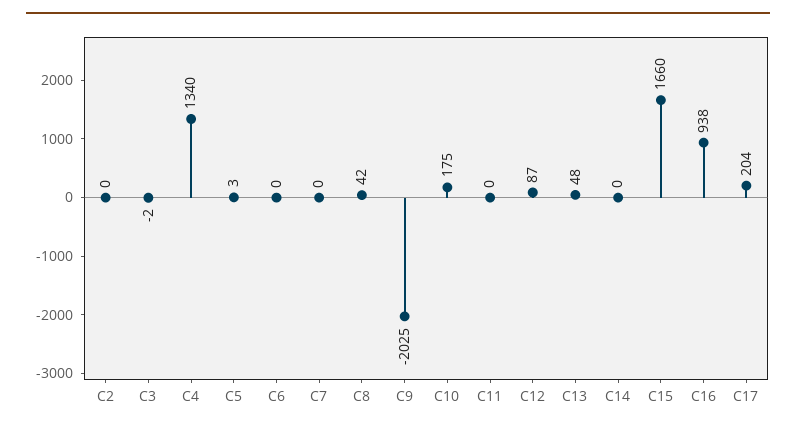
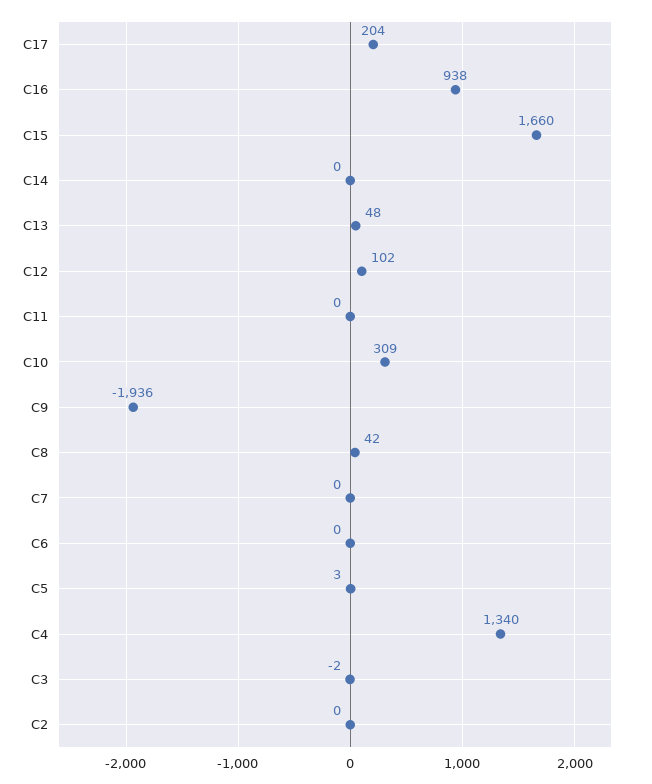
  {
    "C2": 0,
    "C3": -2,
    "C4": 1340,
    "C5": 3,
    "C6": 0,
    "C7": 0,
    "C8": 42,
-   "C9": -2025,
+   "C9": -1936,
-   "C10": 175,
+   "C10": 309,
    "C11": 0,
-   "C12": 87,
+   "C12": 102,
    "C13": 48,
    "C14": 0,
    "C15": 1660,
    "C16": 938,
    "C17": 204
  }

